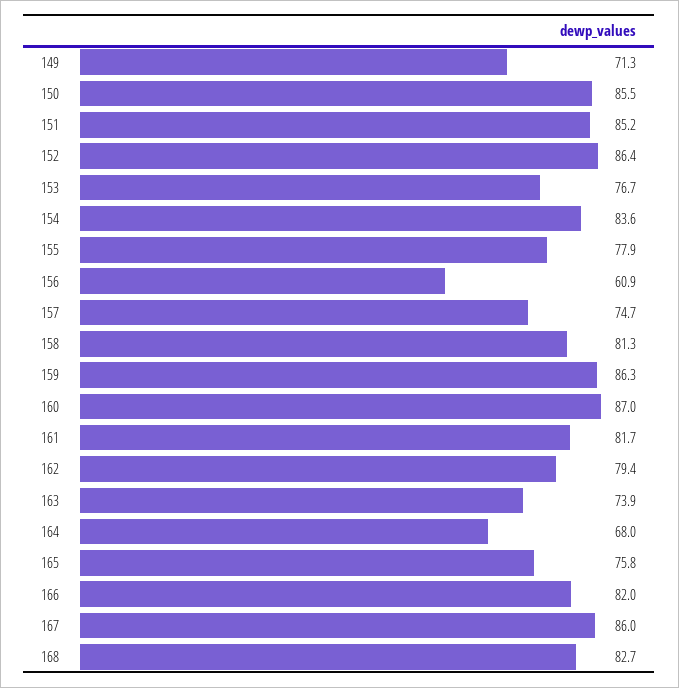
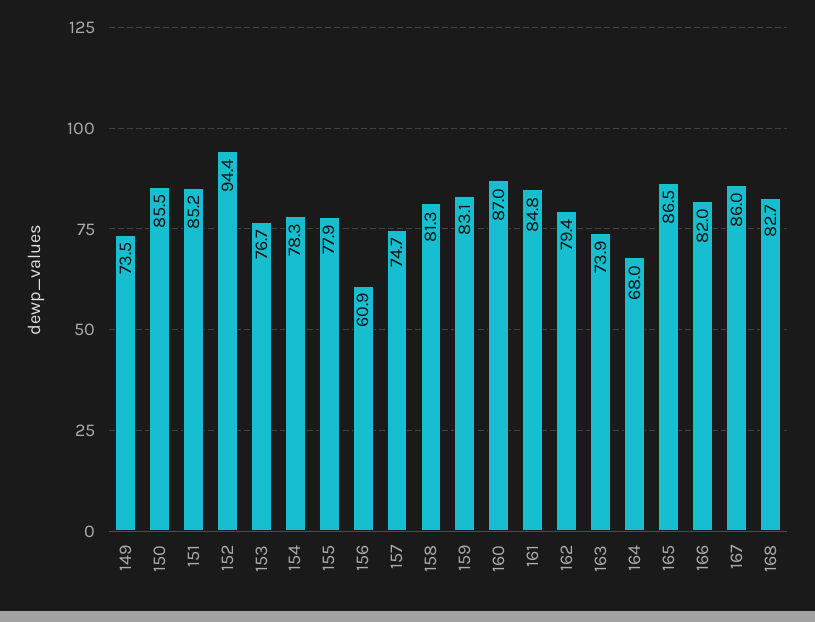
  {
-   "149": 71.3,
+   "149": 73.5,
    "150": 85.5,
    "151": 85.2,
-   "152": 86.4,
+   "152": 94.4,
    "153": 76.7,
-   "154": 83.6,
+   "154": 78.3,
    "155": 77.9,
    "156": 60.9,
    "157": 74.7,
    "158": 81.3,
-   "159": 86.3,
+   "159": 83.1,
    "160": 87,
-   "161": 81.7,
+   "161": 84.8,
    "162": 79.4,
    "163": 73.9,
    "164": 68,
-   "165": 75.8,
+   "165": 86.5,
    "166": 82,
    "167": 86,
    "168": 82.7
  }

